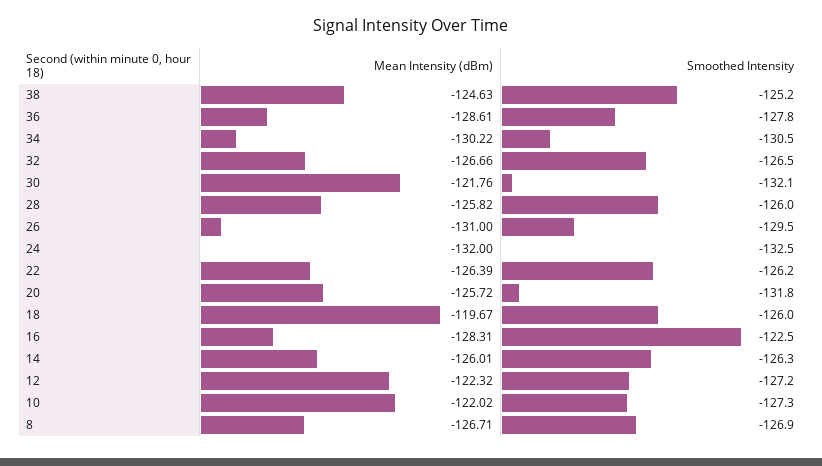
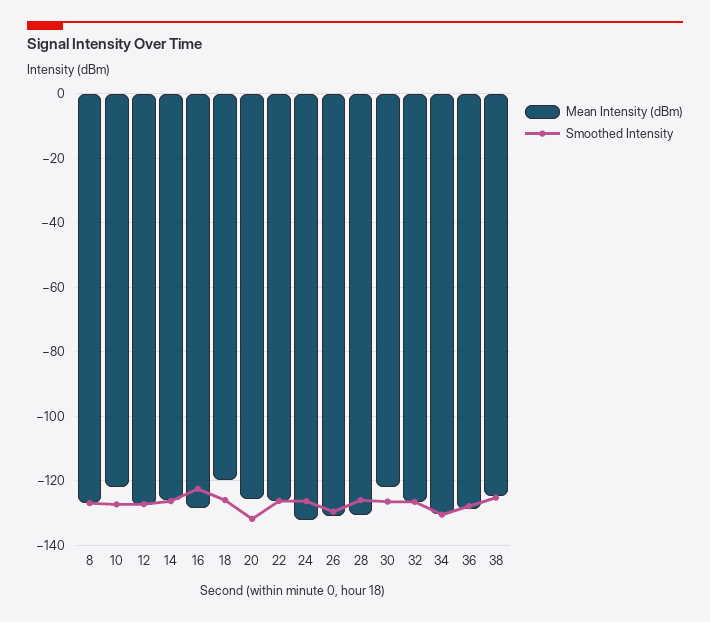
  {
    "Mean Intensity (dBm)": {
      "38": -124.63,
      "36": -128.61,
      "34": -130.22,
      "32": -126.66,
      "30": -121.76,
-     "28": -125.82,
+     "28": -130,
      "26": -131,
      "24": -132,
      "22": -126.39,
      "20": -125.72,
      "18": -119.67,
      "16": -128.31,
      "14": -126.01,
-     "12": -122.32,
+     "12": -128,
      "10": -122.02,
      "8": -126.71
    },
    "Smoothed Intensity": {
      "38": -125.2,
      "36": -127.8,
      "34": -130.5,
      "32": -126.5,
-     "30": -132.1,
+     "30": -126,
      "28": -126,
      "26": -129.5,
-     "24": -132.5,
+     "24": -126,
      "22": -126.2,
      "20": -131.8,
      "18": -126,
      "16": -122.5,
      "14": -126.3,
      "12": -127.2,
      "10": -127.3,
      "8": -126.9
    }
  }

